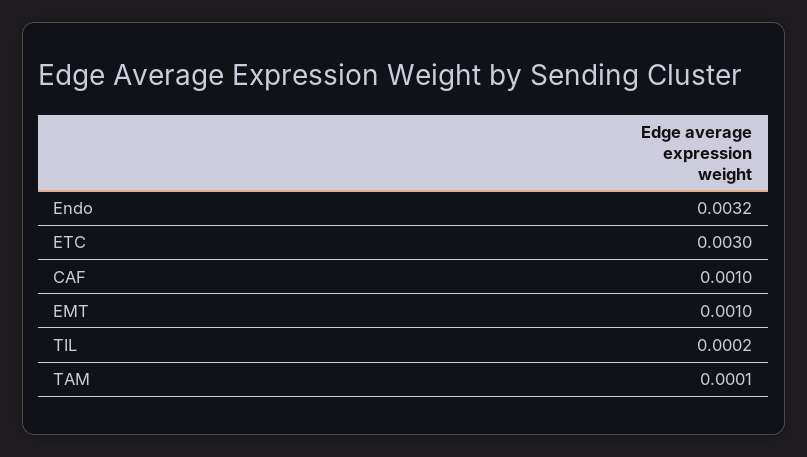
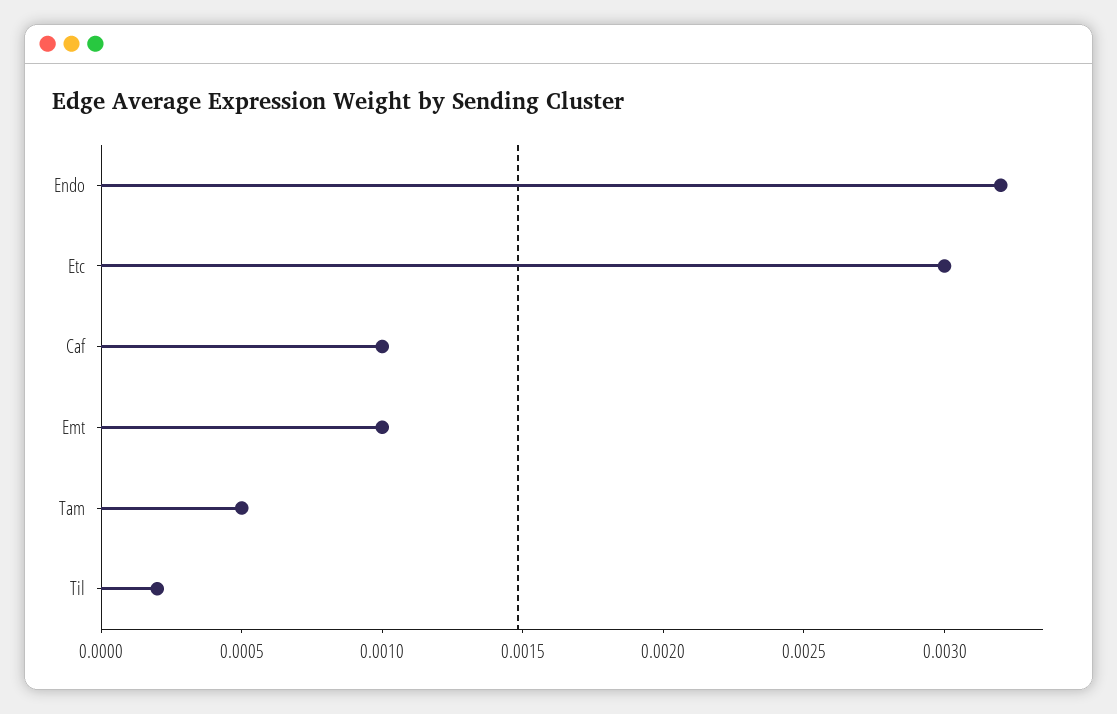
  {
    "Endo": 0.0032,
    "ETC": 0.003,
    "CAF": 0.001,
    "EMT": 0.001,
    "TIL": 0.0002,
-   "TAM": 0.0001
+   "TAM": 0.0005
  }

